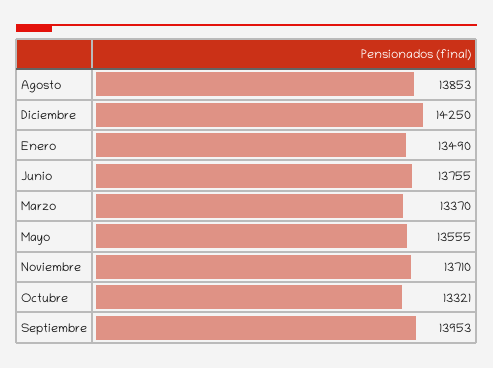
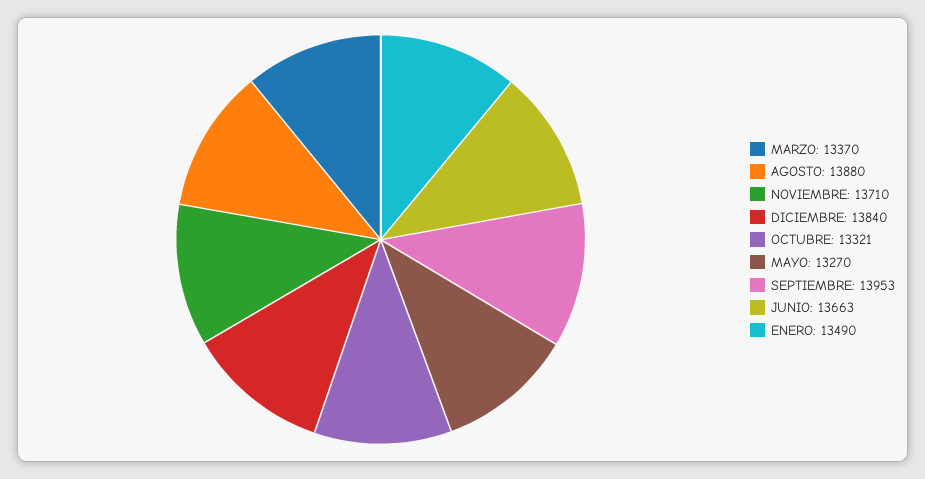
  {
-   "Agosto": 13853,
+   "Agosto": 13880,
-   "Diciembre": 14250,
+   "Diciembre": 13840,
    "Enero": 13490,
-   "Junio": 13755,
+   "Junio": 13663,
    "Marzo": 13370,
-   "Mayo": 13555,
+   "Mayo": 13270,
    "Noviembre": 13710,
    "Octubre": 13321,
    "Septiembre": 13953
  }

